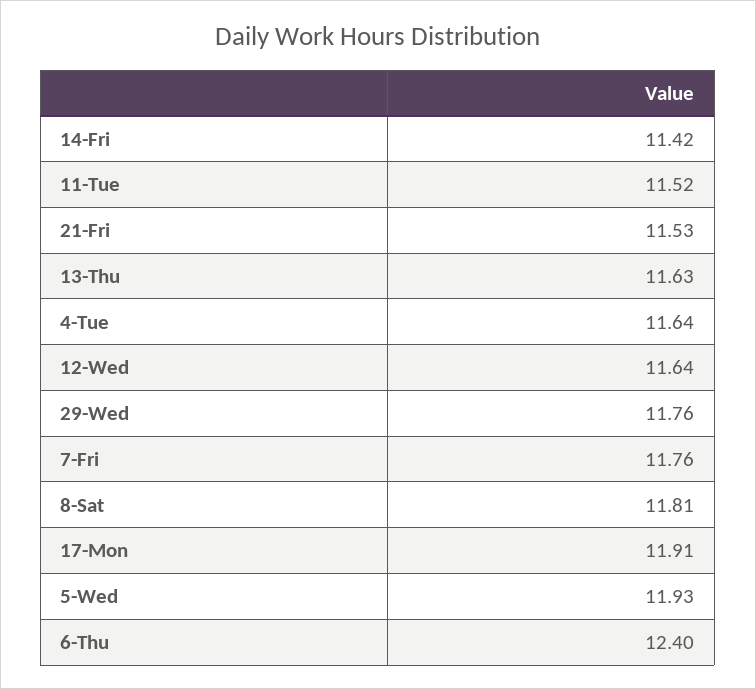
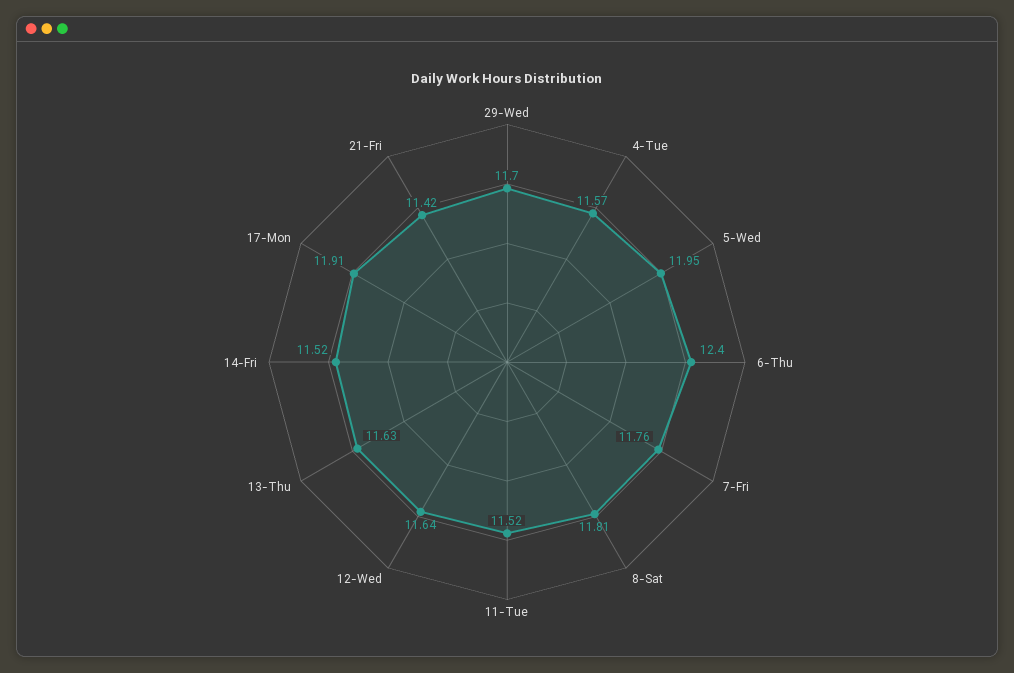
  {
-   "14-Fri": 11.42,
+   "14-Fri": 11.52,
    "11-Tue": 11.52,
-   "21-Fri": 11.53,
+   "21-Fri": 11.42,
    "13-Thu": 11.63,
-   "4-Tue": 11.64,
+   "4-Tue": 11.57,
    "12-Wed": 11.64,
-   "29-Wed": 11.76,
+   "29-Wed": 11.7,
    "7-Fri": 11.76,
    "8-Sat": 11.81,
    "17-Mon": 11.91,
-   "5-Wed": 11.93,
+   "5-Wed": 11.95,
    "6-Thu": 12.4
  }

